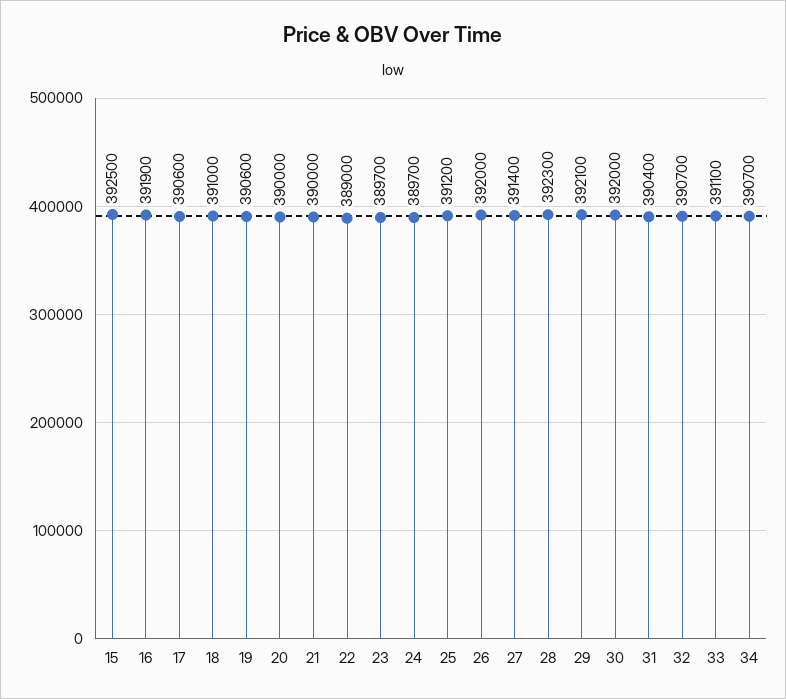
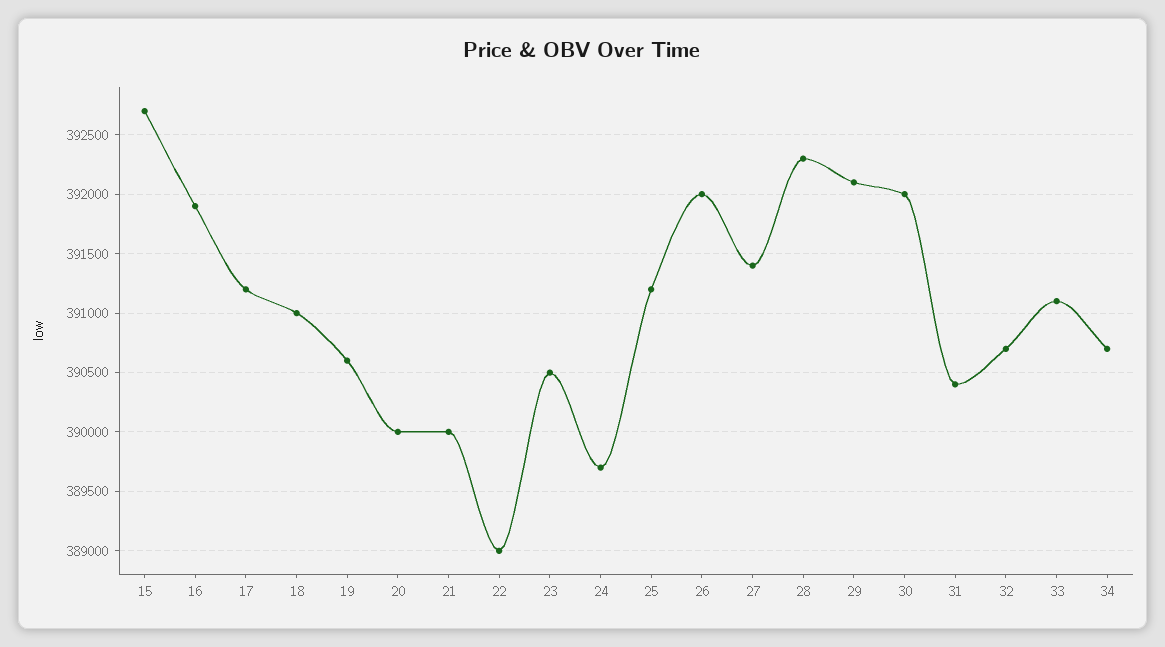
  {
-   "15": 392500,
+   "15": 392700,
    "16": 391900,
-   "17": 390600,
+   "17": 391200,
    "18": 391000,
    "19": 390600,
    "20": 390000,
    "21": 390000,
    "22": 389000,
-   "23": 389700,
+   "23": 390500,
    "24": 389700,
    "25": 391200,
    "26": 392000,
    "27": 391400,
    "28": 392300,
    "29": 392100,
    "30": 392000,
    "31": 390400,
    "32": 390700,
    "33": 391100,
    "34": 390700
  }

